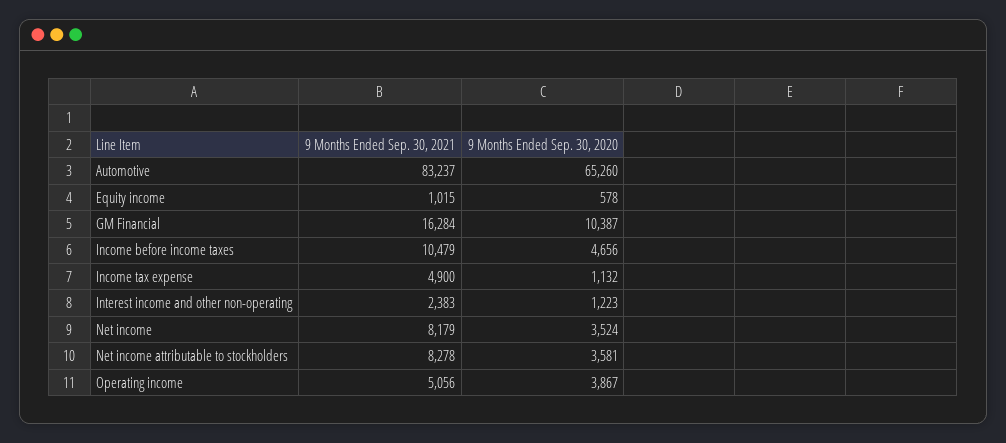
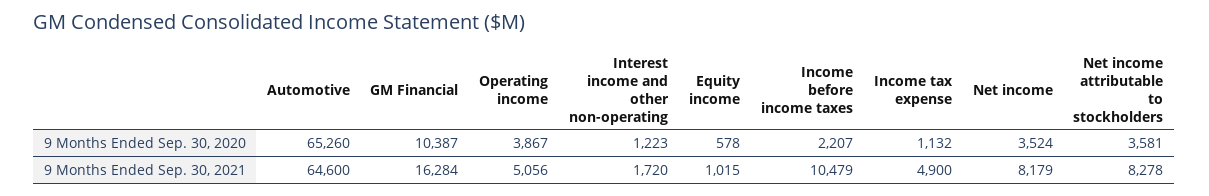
  {
    "9 Months Ended Sep. 30, 2021": {
-     "Automotive": 83237,
+     "Automotive": 64600,
      "Equity income": 1015,
      "GM Financial": 16284,
      "Income before income taxes": 10479,
      "Income tax expense": 4900,
-     "Interest income and other non-operating": 2383,
+     "Interest income and other non-operating": 1720,
      "Net income": 8179,
      "Net income attributable to stockholders": 8278,
      "Operating income": 5056
    },
    "9 Months Ended Sep. 30, 2020": {
      "Automotive": 65260,
      "Equity income": 578,
      "GM Financial": 10387,
-     "Income before income taxes": 4656,
+     "Income before income taxes": 2207,
      "Income tax expense": 1132,
      "Interest income and other non-operating": 1223,
      "Net income": 3524,
      "Net income attributable to stockholders": 3581,
      "Operating income": 3867
    }
  }

